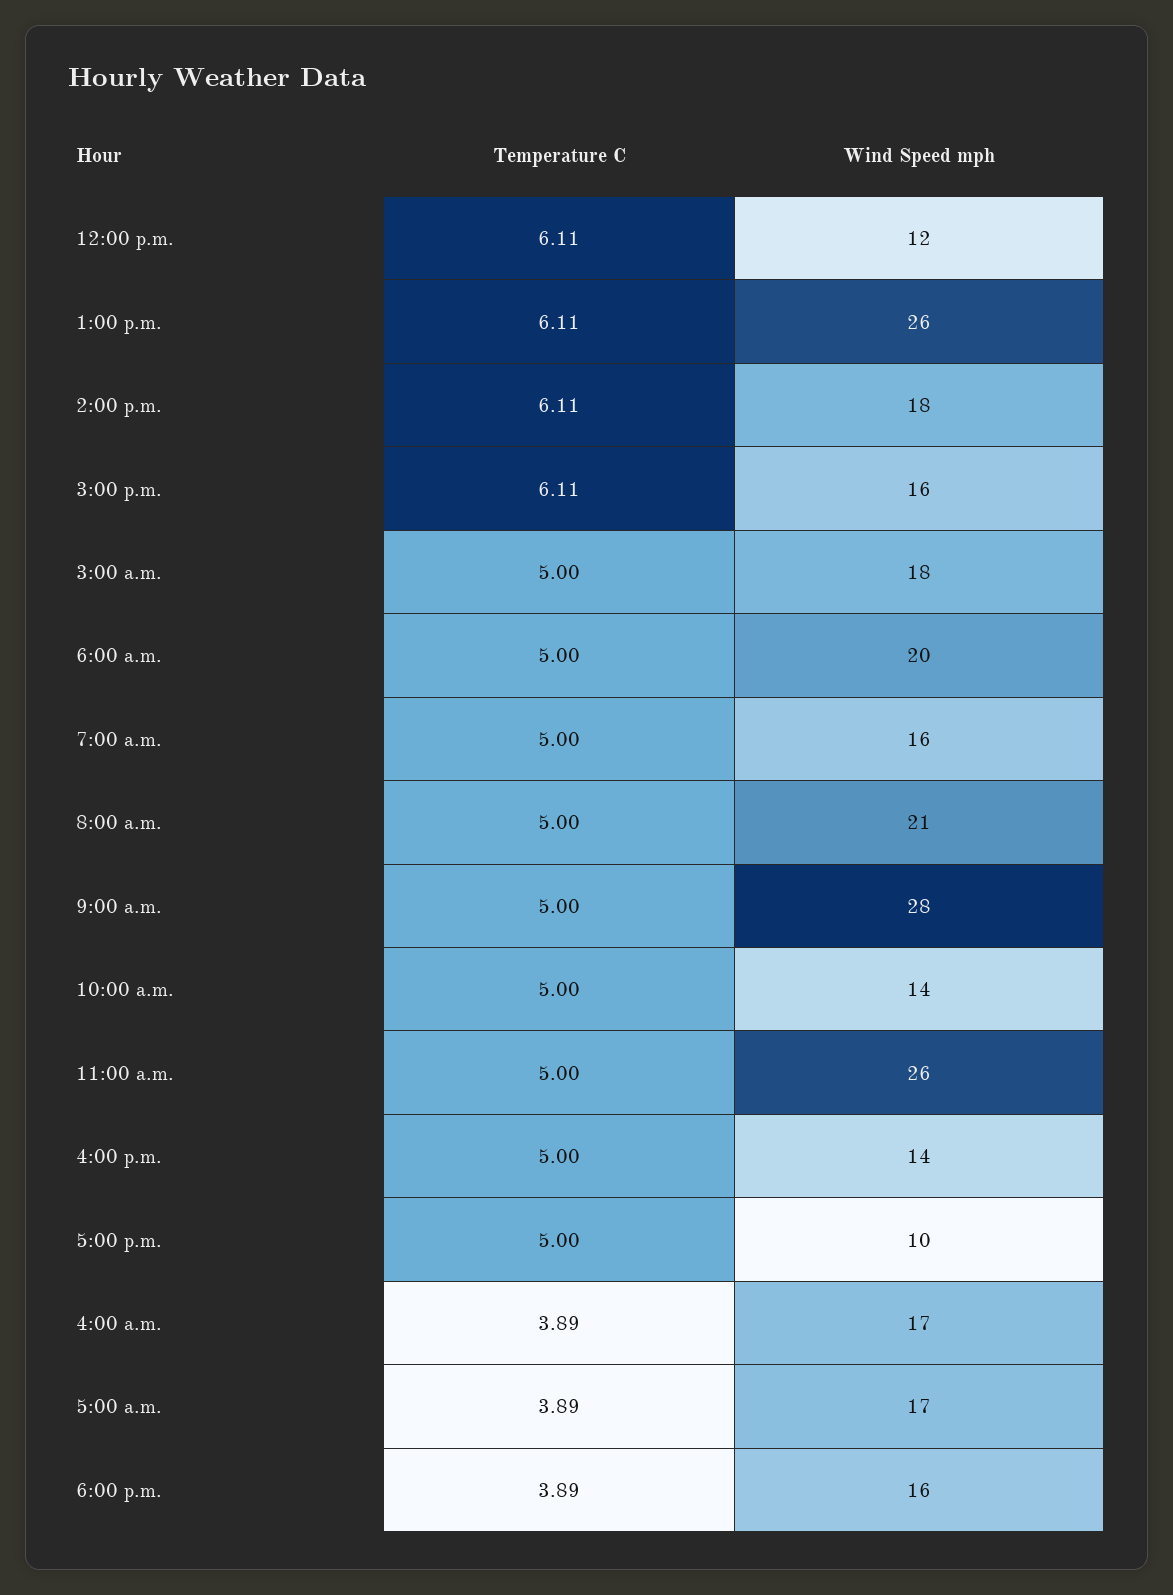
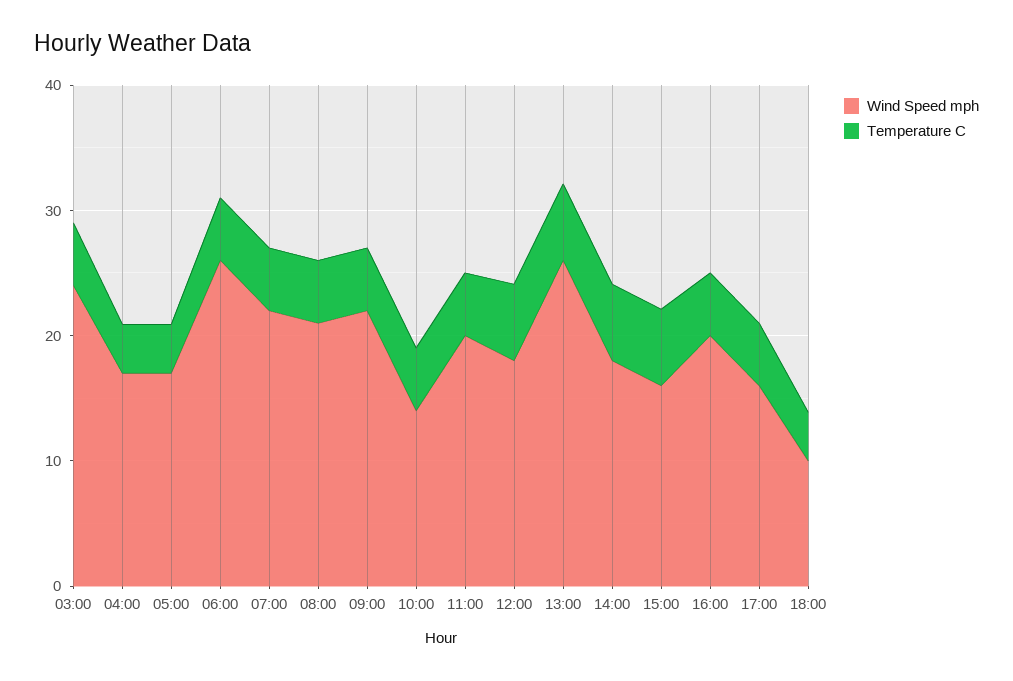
  {
    "Temperature C": {
      "12:00 p.m.": 6.11,
      "1:00 p.m.": 6.11,
      "2:00 p.m.": 6.11,
      "3:00 p.m.": 6.11,
      "3:00 a.m.": 5,
      "6:00 a.m.": 5,
      "7:00 a.m.": 5,
      "8:00 a.m.": 5,
      "9:00 a.m.": 5,
      "10:00 a.m.": 5,
      "11:00 a.m.": 5,
      "4:00 p.m.": 5,
      "5:00 p.m.": 5,
      "4:00 a.m.": 3.89,
      "5:00 a.m.": 3.89,
      "6:00 p.m.": 3.89
    },
    "Wind Speed mph": {
-     "12:00 p.m.": 12,
+     "12:00 p.m.": 18,
      "1:00 p.m.": 26,
      "2:00 p.m.": 18,
      "3:00 p.m.": 16,
-     "3:00 a.m.": 18,
+     "3:00 a.m.": 24,
-     "6:00 a.m.": 20,
+     "6:00 a.m.": 26,
-     "7:00 a.m.": 16,
+     "7:00 a.m.": 22,
      "8:00 a.m.": 21,
-     "9:00 a.m.": 28,
+     "9:00 a.m.": 22,
      "10:00 a.m.": 14,
-     "11:00 a.m.": 26,
+     "11:00 a.m.": 20,
-     "4:00 p.m.": 14,
+     "4:00 p.m.": 20,
-     "5:00 p.m.": 10,
+     "5:00 p.m.": 16,
      "4:00 a.m.": 17,
      "5:00 a.m.": 17,
-     "6:00 p.m.": 16
+     "6:00 p.m.": 10
    }
  }

